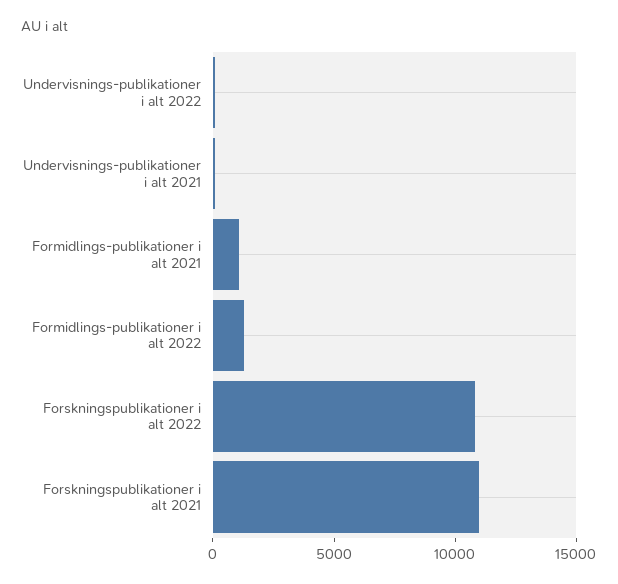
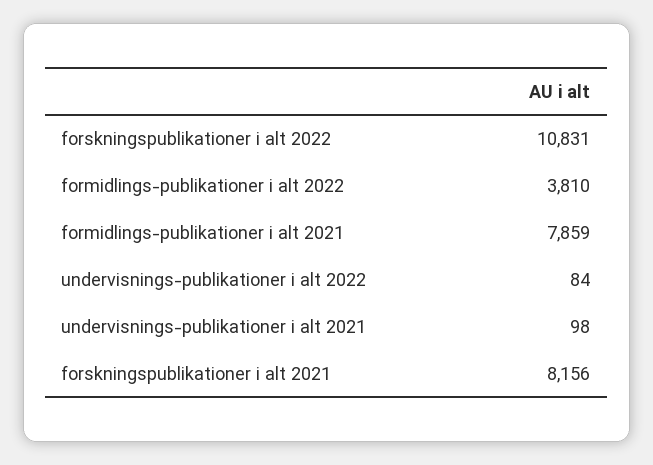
  {
    "Undervisnings-publikationer i alt 2022": 84,
    "Undervisnings-publikationer i alt 2021": 98,
-   "Formidlings-publikationer i alt 2021": 1000,
+   "Formidlings-publikationer i alt 2021": 7859,
-   "Formidlings-publikationer i alt 2022": 1000,
+   "Formidlings-publikationer i alt 2022": 3810,
    "Forskningspublikationer i alt 2022": 10831,
-   "Forskningspublikationer i alt 2021": 11000
+   "Forskningspublikationer i alt 2021": 8156
  }

